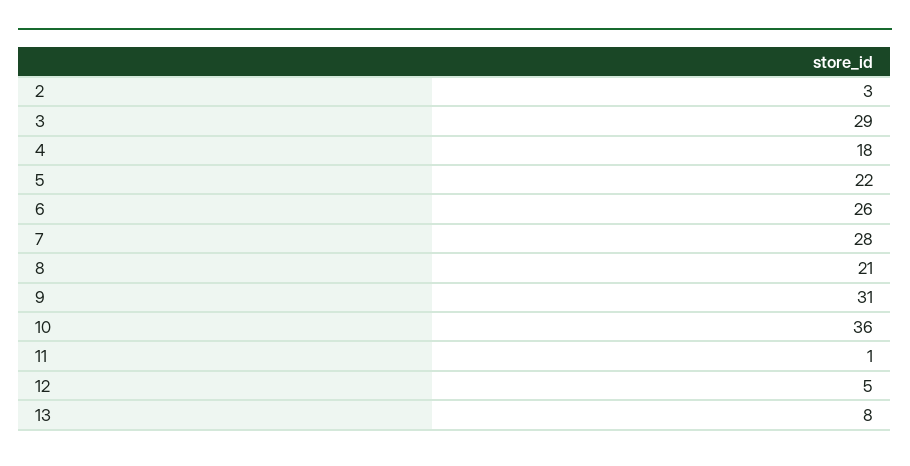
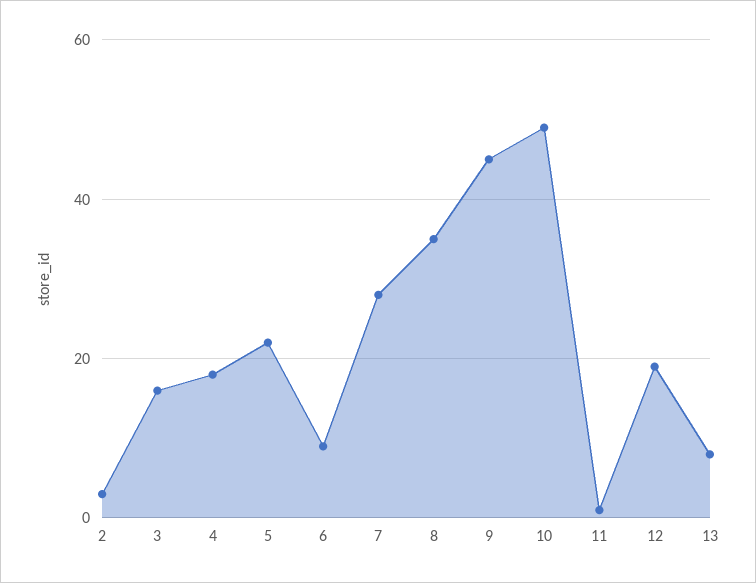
  {
    "2": 3,
-   "3": 29,
+   "3": 15,
    "4": 18,
    "5": 22,
-   "6": 26,
+   "6": 10,
    "7": 28,
-   "8": 21,
+   "8": 35,
-   "9": 31,
+   "9": 45,
-   "10": 36,
+   "10": 50,
    "11": 1,
-   "12": 5,
+   "12": 20,
    "13": 8
  }

